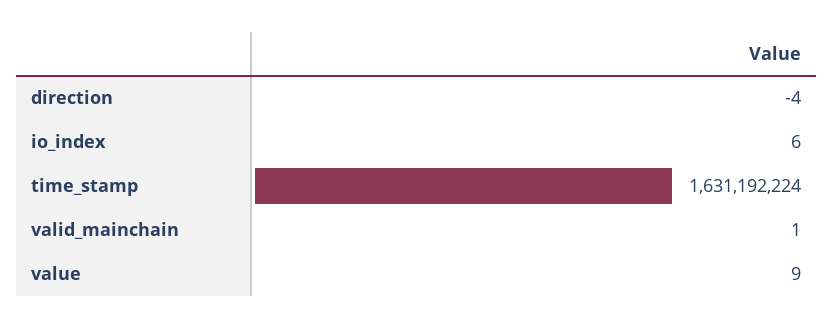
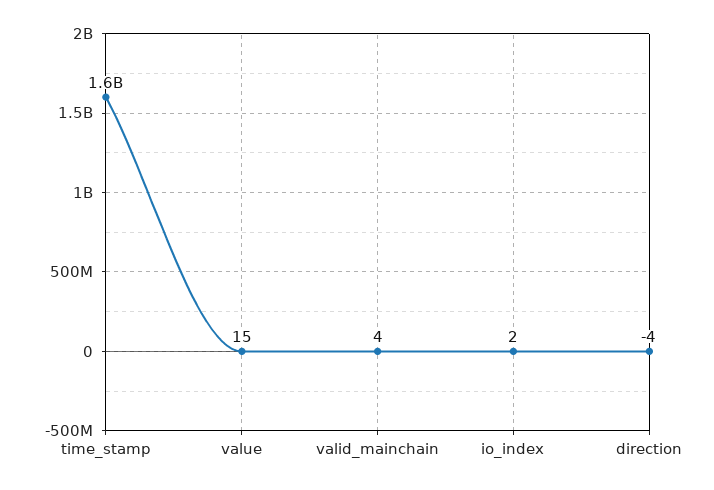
  {
    "direction": -4,
-   "io_index": 6,
+   "io_index": 2,
    "time_stamp": 1631192224,
-   "valid_mainchain": 1,
+   "valid_mainchain": 4,
-   "value": 9
+   "value": 15
  }

